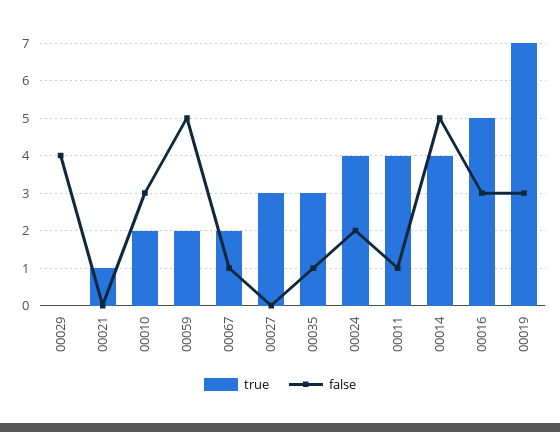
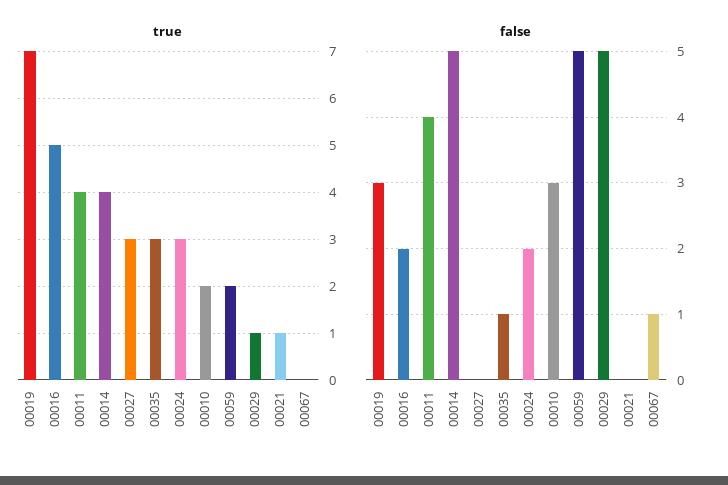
  {
    "true": {
-     "00029": 0,
+     "00029": 1,
      "00021": 1,
      "00010": 2,
      "00059": 2,
-     "00067": 2,
+     "00067": 0,
      "00027": 3,
      "00035": 3,
-     "00024": 4,
+     "00024": 3,
      "00011": 4,
      "00014": 4,
      "00016": 5,
      "00019": 7
    },
    "false": {
-     "00029": 4,
+     "00029": 5,
      "00021": 0,
      "00010": 3,
      "00059": 5,
      "00067": 1,
      "00027": 0,
      "00035": 1,
      "00024": 2,
-     "00011": 1,
+     "00011": 4,
      "00014": 5,
-     "00016": 3,
+     "00016": 2,
      "00019": 3
    }
  }

